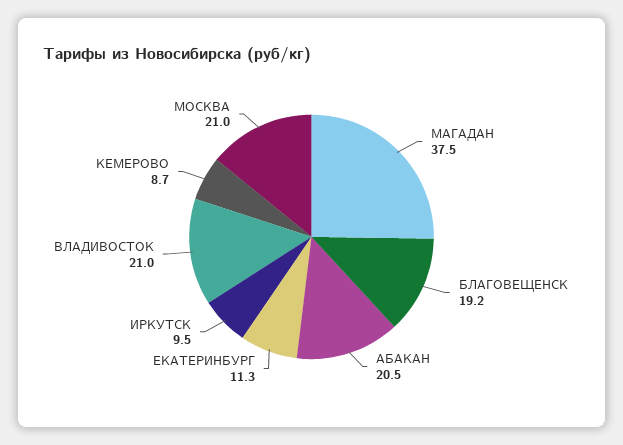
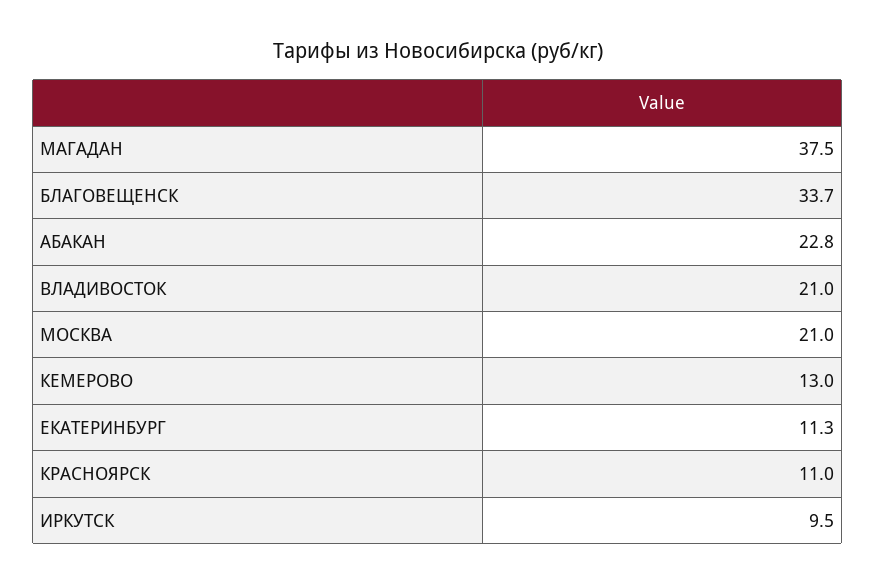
  {
    "МАГАДАН": 37.5,
-   "БЛАГОВЕЩЕНСК": 19.2,
+   "БЛАГОВЕЩЕНСК": 33.7,
-   "АБАКАН": 20.5,
+   "АБАКАН": 22.8,
    "ЕКАТЕРИНБУРГ": 11.3,
    "ИРКУТСК": 9.5,
    "ВЛАДИВОСТОК": 21,
-   "КЕМЕРОВО": 8.7,
+   "КЕМЕРОВО": 13,
-   "МОСКВА": 21
+   "МОСКВА": 21,
+   "КРАСНОЯРСК": 11
  }

